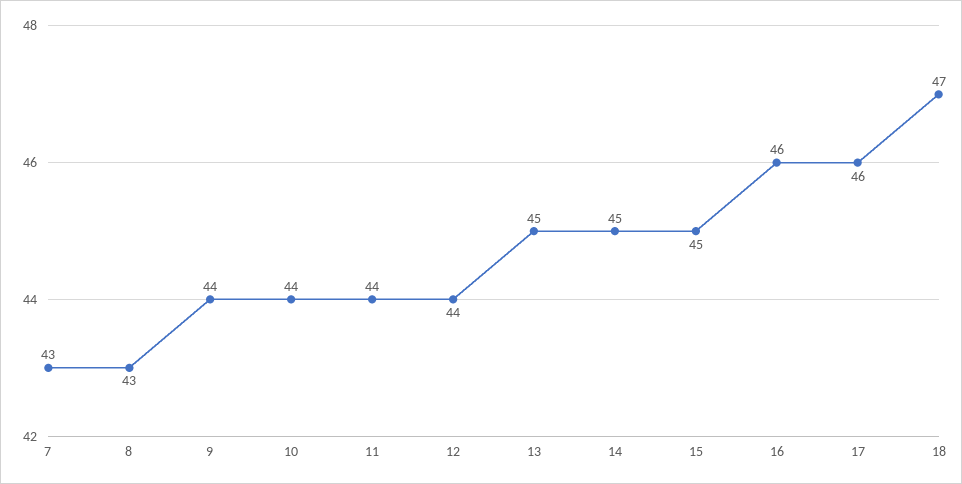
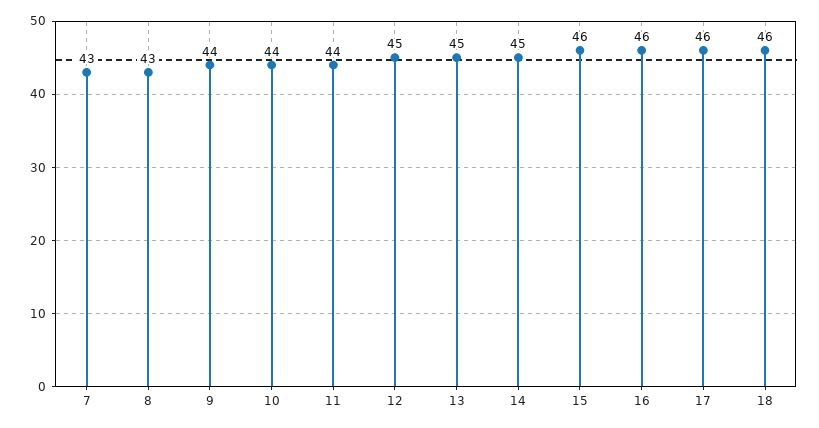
  {
    "7": 43,
    "8": 43,
    "9": 44,
    "10": 44,
    "11": 44,
-   "12": 44,
+   "12": 45,
    "13": 45,
    "14": 45,
-   "15": 45,
+   "15": 46,
    "16": 46,
    "17": 46,
-   "18": 47
+   "18": 46
  }

